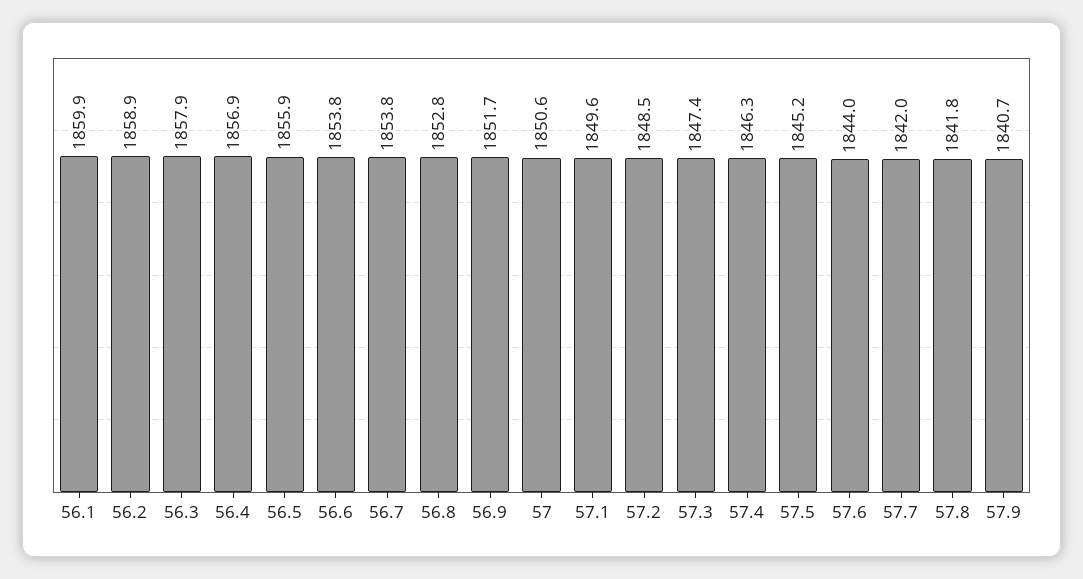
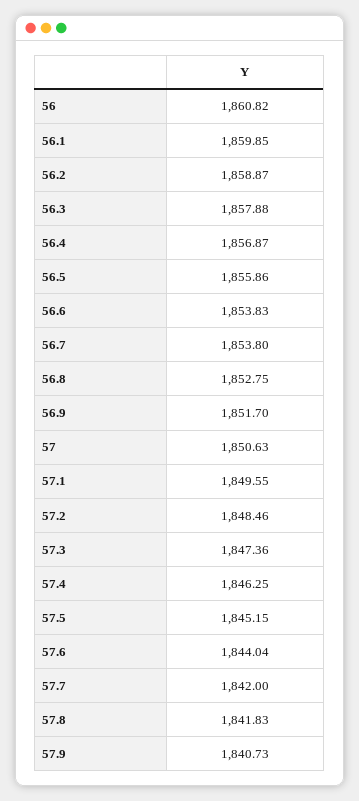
  {
    "56.1": 1859.85,
    "56.2": 1858.87,
    "56.3": 1857.88,
    "56.4": 1856.87,
    "56.5": 1855.86,
    "56.6": 1853.83,
    "56.7": 1853.8,
    "56.8": 1852.75,
    "56.9": 1851.7,
    "57": 1850.63,
    "57.1": 1849.55,
    "57.2": 1848.46,
    "57.3": 1847.36,
    "57.4": 1846.25,
    "57.5": 1845.15,
    "57.6": 1844.04,
    "57.7": 1842,
    "57.8": 1841.83,
-   "57.9": 1840.73
+   "57.9": 1840.73,
+   "56": 1860.82
  }

